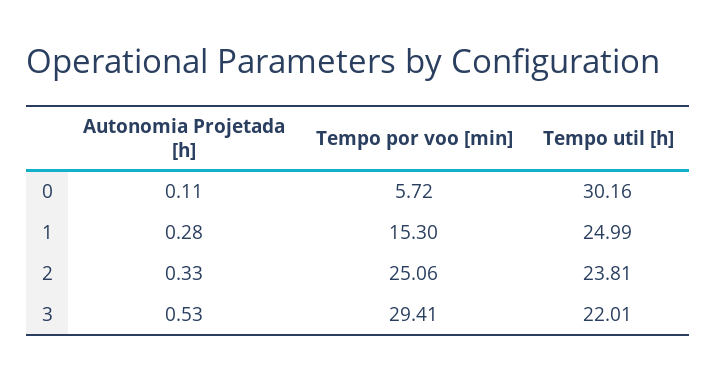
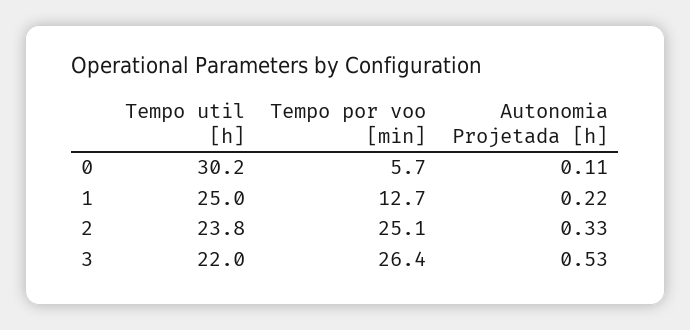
  {
    "Autonomia Projetada [h]": {
      "0": 0.11,
-     "1": 0.28,
+     "1": 0.22,
      "2": 0.33,
      "3": 0.53
    },
    "Tempo por voo [min]": {
      "0": 5.72,
-     "1": 15.3,
+     "1": 12.7,
      "2": 25.06,
-     "3": 29.41
+     "3": 26.4
    },
    "Tempo util [h]": {
      "0": 30.16,
      "1": 24.99,
      "2": 23.81,
      "3": 22.01
    }
  }

